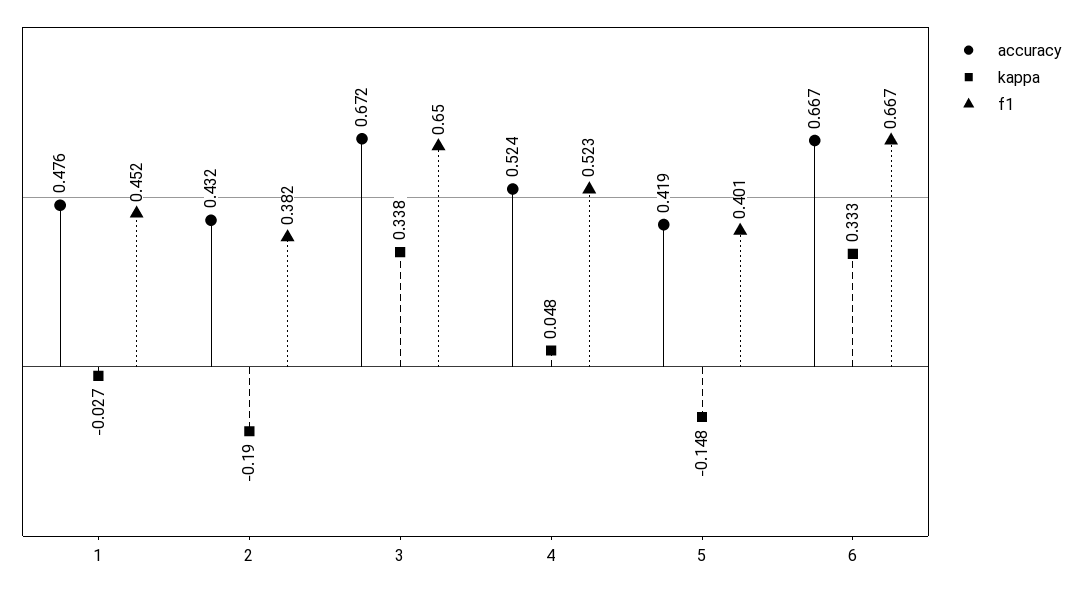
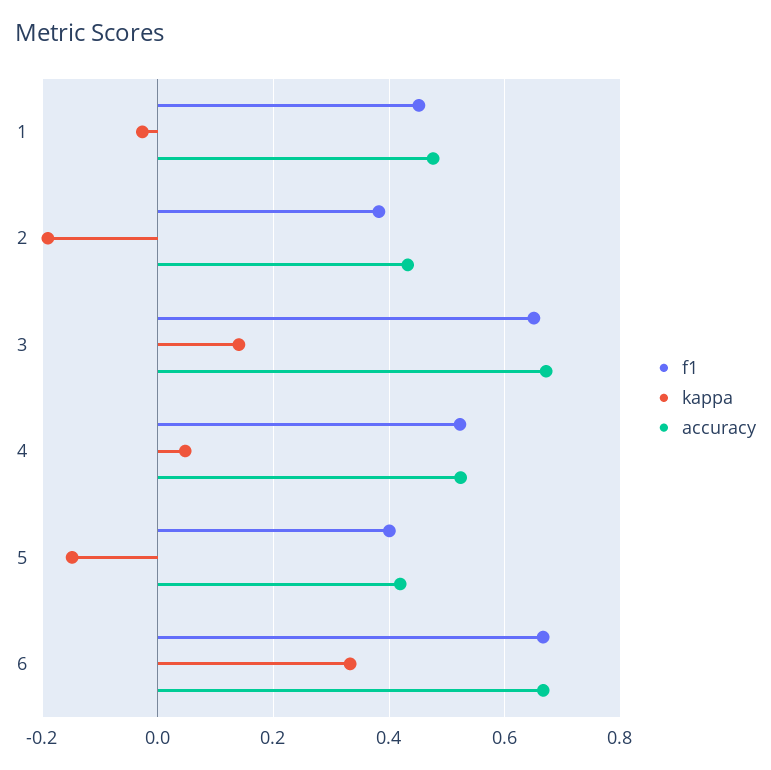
  {
    "accuracy": {
      "1": 0.476,
      "2": 0.432,
      "3": 0.672,
      "4": 0.524,
      "5": 0.419,
      "6": 0.667
    },
    "kappa": {
      "1": -0.027,
      "2": -0.19,
-     "3": 0.338,
+     "3": 0.14,
      "4": 0.048,
      "5": -0.148,
      "6": 0.333
    },
    "f1": {
      "1": 0.452,
      "2": 0.382,
      "3": 0.65,
      "4": 0.523,
      "5": 0.401,
      "6": 0.667
    }
  }

